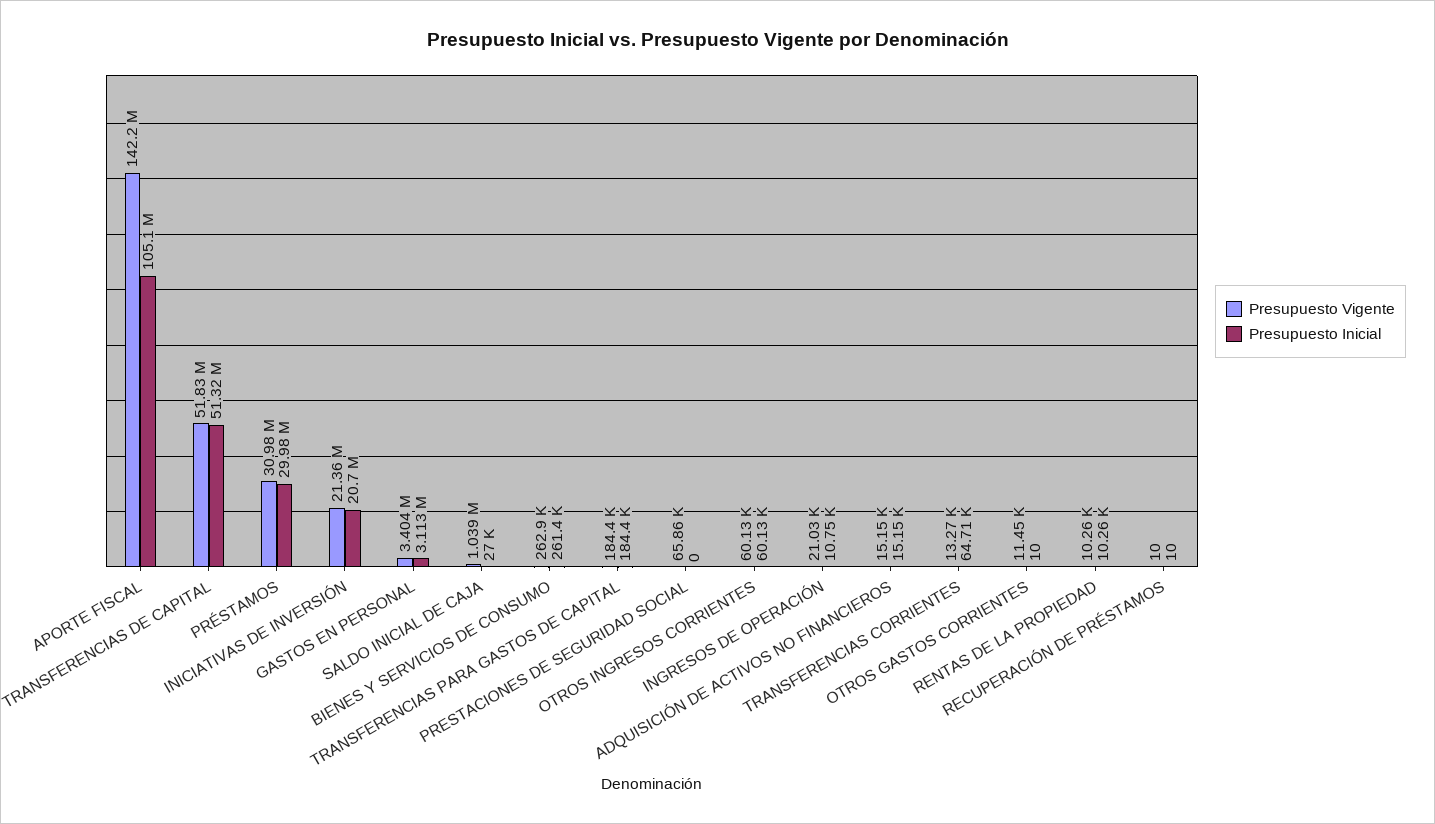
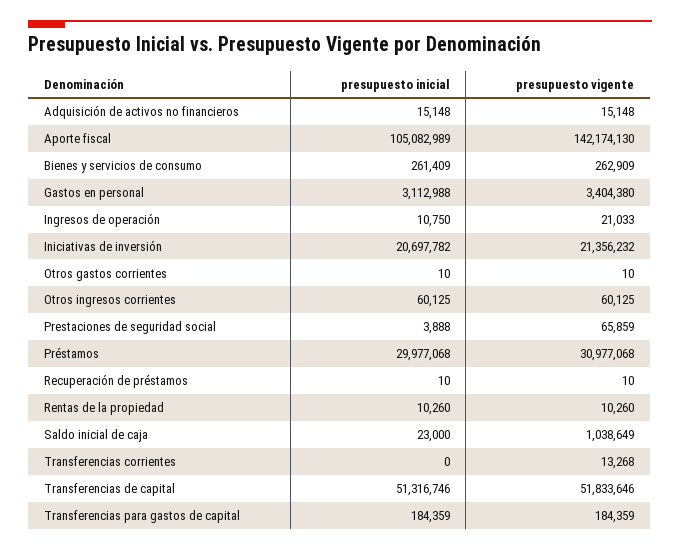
  {
    "Presupuesto Vigente": {
      "APORTE FISCAL": 142174130,
      "TRANSFERENCIAS DE CAPITAL": 51833646,
      "PRÉSTAMOS": 30977068,
      "INICIATIVAS DE INVERSIÓN": 21356232,
      "GASTOS EN PERSONAL": 3404380,
      "SALDO INICIAL DE CAJA": 1038649,
      "BIENES Y SERVICIOS DE CONSUMO": 262909,
      "TRANSFERENCIAS PARA GASTOS DE CAPITAL": 184359,
      "PRESTACIONES DE SEGURIDAD SOCIAL": 65859,
      "OTROS INGRESOS CORRIENTES": 60125,
      "INGRESOS DE OPERACIÓN": 21033,
      "ADQUISICIÓN DE ACTIVOS NO FINANCIEROS": 15148,
      "TRANSFERENCIAS CORRIENTES": 13268,
-     "OTROS GASTOS CORRIENTES": 11450,
+     "OTROS GASTOS CORRIENTES": 10,
      "RENTAS DE LA PROPIEDAD": 10260,
      "RECUPERACIÓN DE PRÉSTAMOS": 10
    },
    "Presupuesto Inicial": {
      "APORTE FISCAL": 105082989,
      "TRANSFERENCIAS DE CAPITAL": 51316746,
      "PRÉSTAMOS": 29977068,
      "INICIATIVAS DE INVERSIÓN": 20697782,
      "GASTOS EN PERSONAL": 3112988,
-     "SALDO INICIAL DE CAJA": 27000,
+     "SALDO INICIAL DE CAJA": 23000,
      "BIENES Y SERVICIOS DE CONSUMO": 261409,
      "TRANSFERENCIAS PARA GASTOS DE CAPITAL": 184359,
-     "PRESTACIONES DE SEGURIDAD SOCIAL": 0,
+     "PRESTACIONES DE SEGURIDAD SOCIAL": 3888,
      "OTROS INGRESOS CORRIENTES": 60125,
      "INGRESOS DE OPERACIÓN": 10750,
      "ADQUISICIÓN DE ACTIVOS NO FINANCIEROS": 15148,
-     "TRANSFERENCIAS CORRIENTES": 64710,
+     "TRANSFERENCIAS CORRIENTES": 0,
      "OTROS GASTOS CORRIENTES": 10,
      "RENTAS DE LA PROPIEDAD": 10260,
      "RECUPERACIÓN DE PRÉSTAMOS": 10
    }
  }

